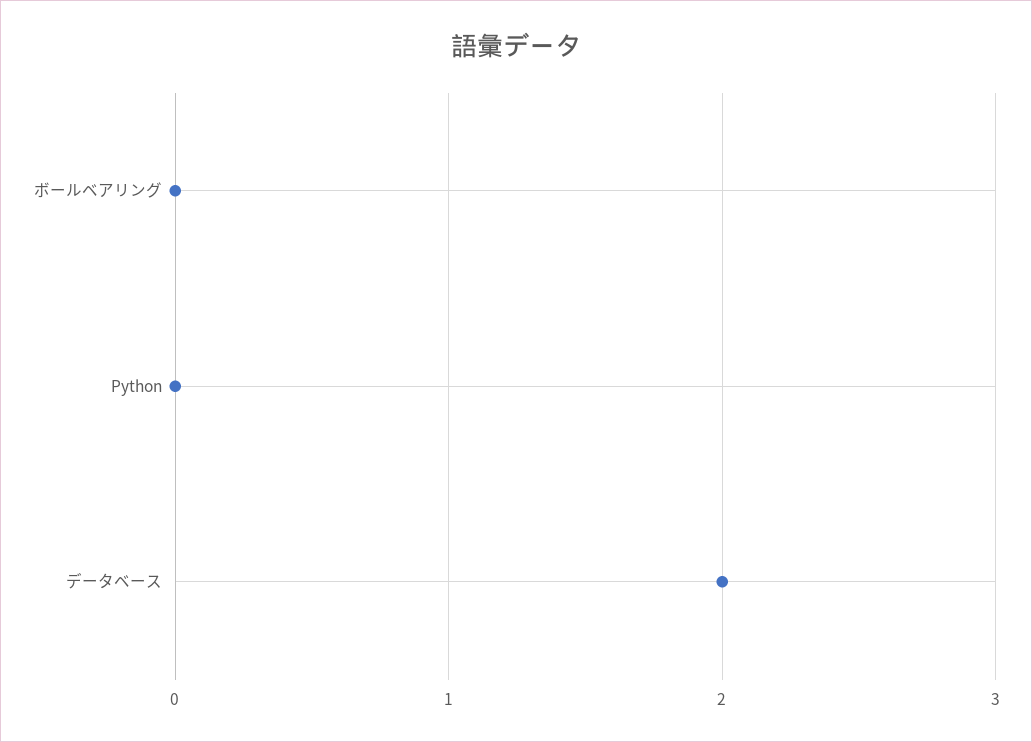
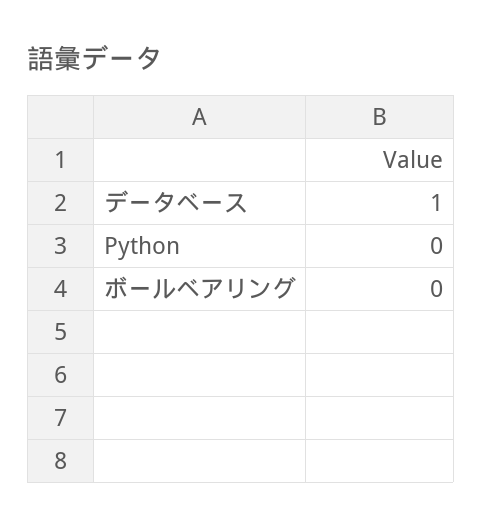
  {
    "ボールベアリング": 0,
    "Python": 0,
-   "データベース": 2
+   "データベース": 1
  }

